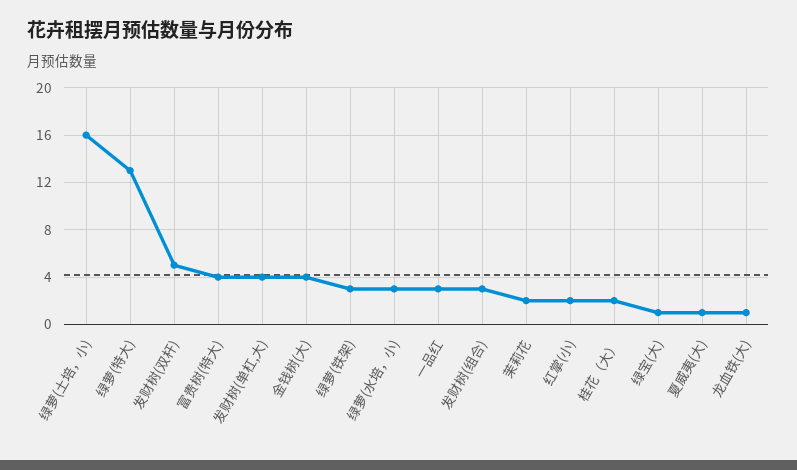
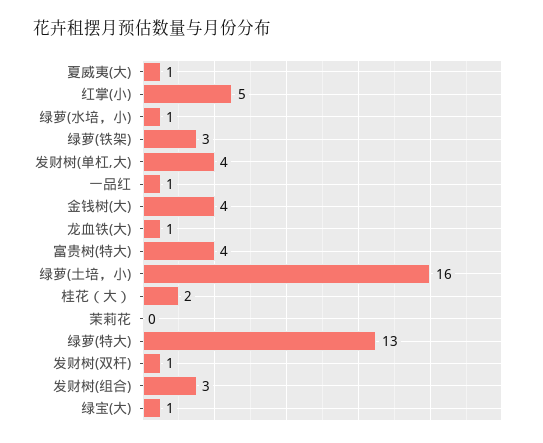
  {
    "绿萝(土培，小)": 16,
    "绿萝(特大)": 13,
-   "发财树(双杆)": 5,
+   "发财树(双杆)": 1,
    "富贵树(特大)": 4,
    "发财树(单杠,大)": 4,
    "金钱树(大)": 4,
    "绿萝(铁架)": 3,
-   "绿萝(水培，小)": 3,
+   "绿萝(水培，小)": 1,
-   "一品红": 3,
+   "一品红": 1,
    "发财树(组合)": 3,
-   "茉莉花": 2,
+   "茉莉花": 0,
-   "红掌(小)": 2,
+   "红掌(小)": 5,
    "桂花（大）": 2,
    "绿宝(大)": 1,
    "夏威夷(大)": 1,
    "龙血铁(大)": 1
  }

